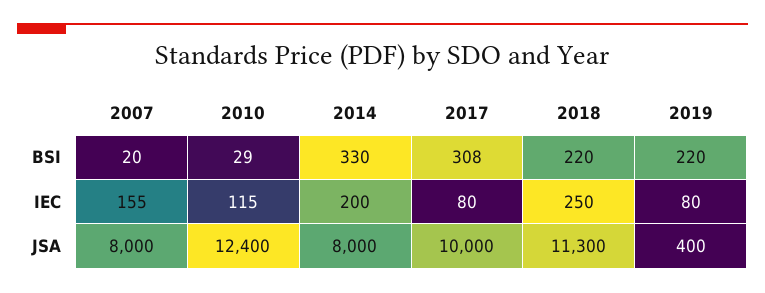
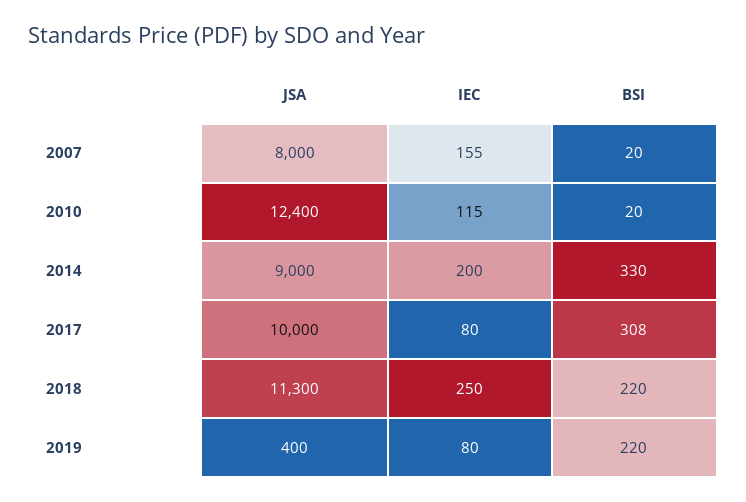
  {
    "2007": {
      "BSI": 20,
      "IEC": 155,
      "JSA": 8000
    },
    "2010": {
-     "BSI": 29,
+     "BSI": 20,
      "IEC": 115,
      "JSA": 12400
    },
    "2014": {
      "BSI": 330,
      "IEC": 200,
-     "JSA": 8000
+     "JSA": 9000
    },
    "2017": {
      "BSI": 308,
      "IEC": 80,
      "JSA": 10000
    },
    "2018": {
      "BSI": 220,
      "IEC": 250,
      "JSA": 11300
    },
    "2019": {
      "BSI": 220,
      "IEC": 80,
      "JSA": 400
    }
  }

